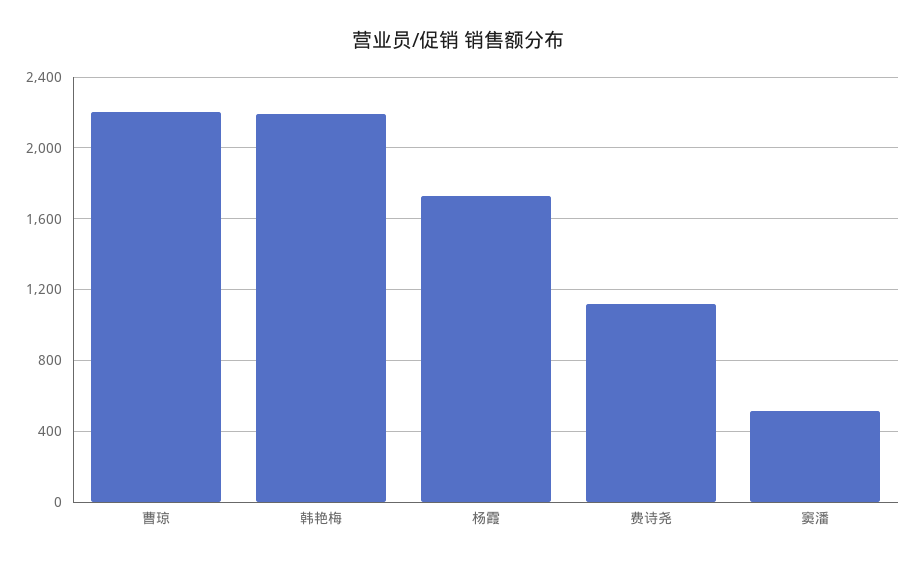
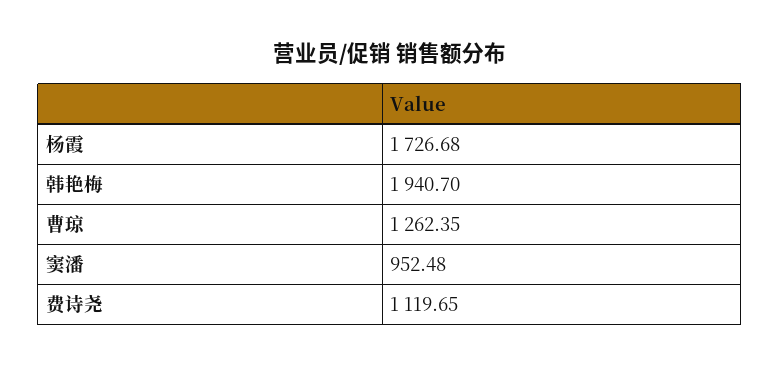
  {
-   "曹琼": 2200,
+   "曹琼": 1262.35,
-   "韩艳梅": 2200,
+   "韩艳梅": 1940.7,
    "杨霞": 1726.68,
    "费诗尧": 1119.65,
-   "窦潘": 500
+   "窦潘": 952.48
  }

